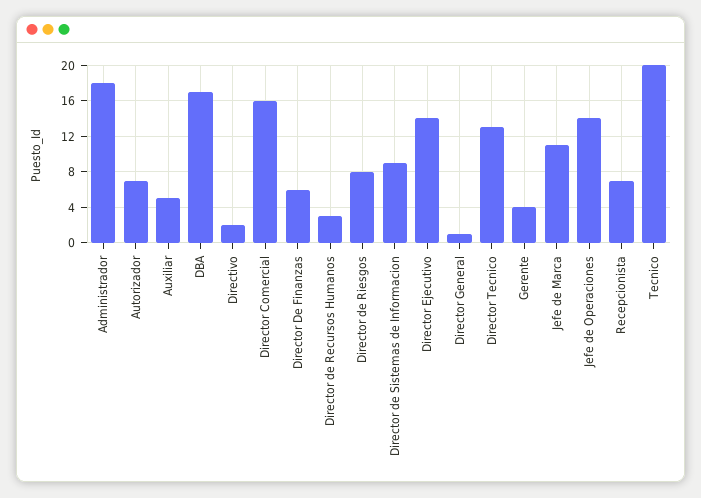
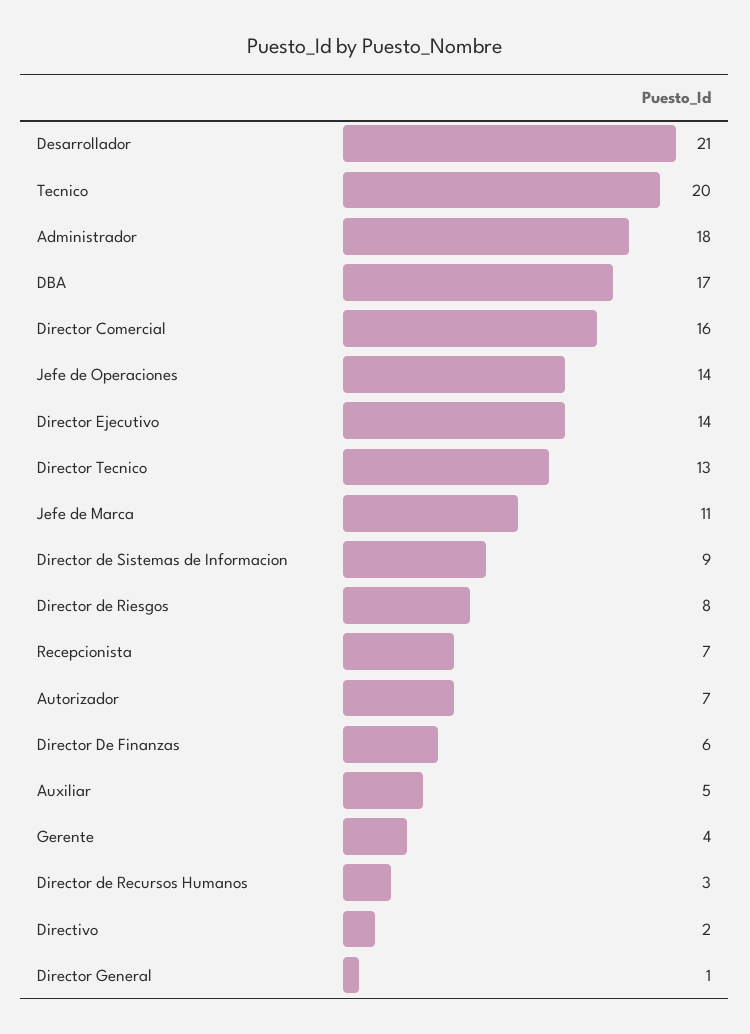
  {
    "Administrador": 18,
    "Autorizador": 7,
    "Auxiliar": 5,
    "DBA": 17,
    "Directivo": 2,
    "Director Comercial": 16,
    "Director De Finanzas": 6,
    "Director de Recursos Humanos": 3,
    "Director de Riesgos": 8,
    "Director de Sistemas de Informacion": 9,
    "Director Ejecutivo": 14,
    "Director General": 1,
    "Director Tecnico": 13,
    "Gerente": 4,
    "Jefe de Marca": 11,
    "Jefe de Operaciones": 14,
    "Recepcionista": 7,
-   "Tecnico": 20
+   "Tecnico": 20,
+   "Desarrollador": 21
  }

